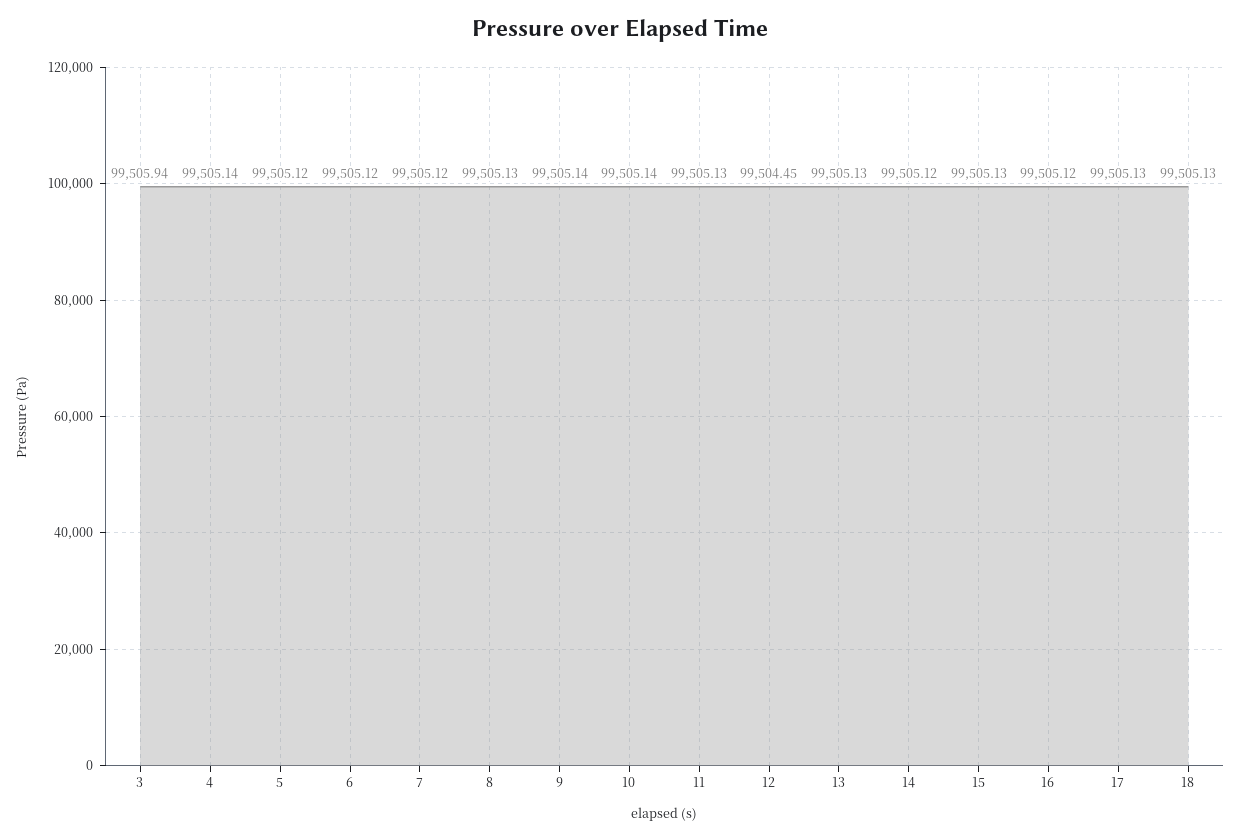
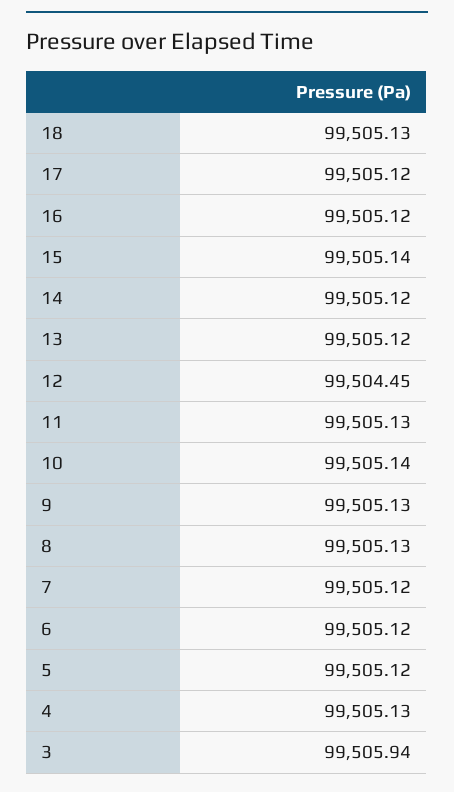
  {
    "3": 99505.94,
-   "4": 99505.14,
+   "4": 99505.13,
    "5": 99505.12,
    "6": 99505.12,
    "7": 99505.12,
    "8": 99505.13,
-   "9": 99505.14,
+   "9": 99505.13,
    "10": 99505.14,
    "11": 99505.13,
    "12": 99504.45,
-   "13": 99505.13,
+   "13": 99505.12,
    "14": 99505.12,
-   "15": 99505.13,
+   "15": 99505.14,
    "16": 99505.12,
-   "17": 99505.13,
+   "17": 99505.12,
    "18": 99505.13
  }

